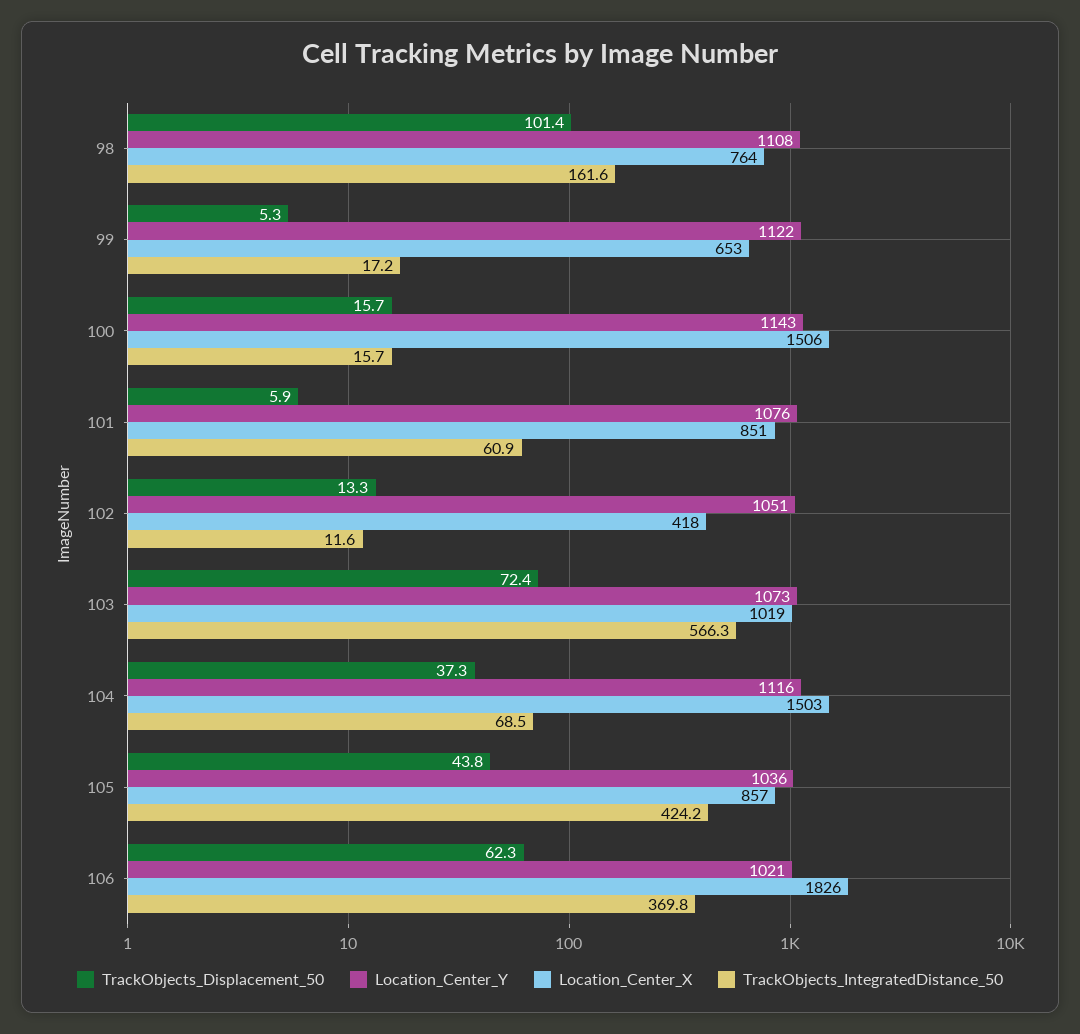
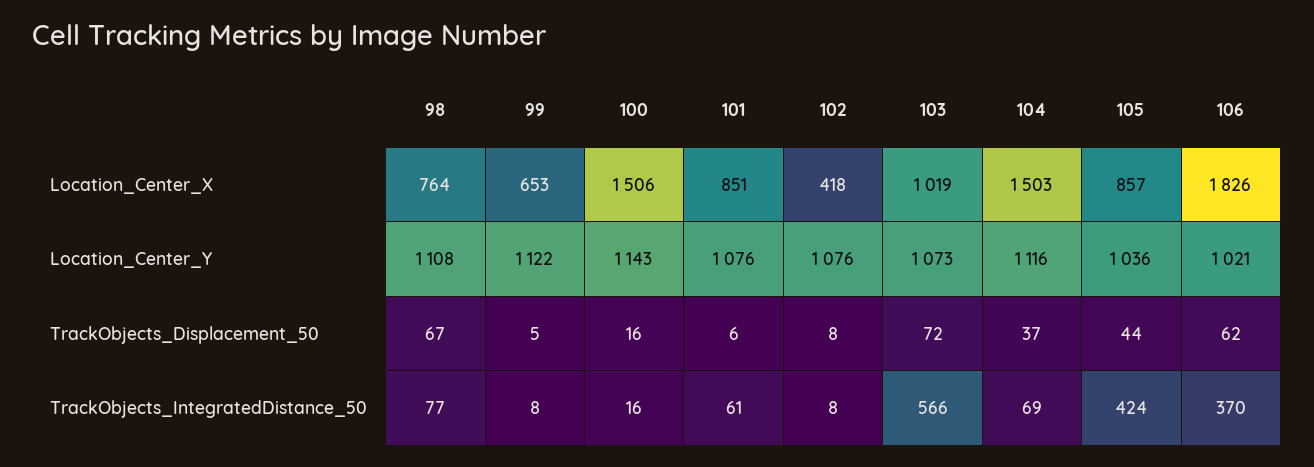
  {
    "TrackObjects_Displacement_50": {
-     "98": 101.4,
+     "98": 67,
      "99": 5.3,
      "100": 15.7,
      "101": 5.9,
-     "102": 13.3,
+     "102": 8,
      "103": 72.4,
      "104": 37.3,
      "105": 43.8,
      "106": 62.3
    },
    "Location_Center_Y": {
      "98": 1108,
      "99": 1122,
      "100": 1143,
      "101": 1076,
-     "102": 1051,
+     "102": 1076,
      "103": 1073,
      "104": 1116,
      "105": 1036,
      "106": 1021
    },
    "Location_Center_X": {
      "98": 764,
      "99": 653,
      "100": 1506,
      "101": 851,
      "102": 418,
      "103": 1019,
      "104": 1503,
      "105": 857,
      "106": 1826
    },
    "TrackObjects_IntegratedDistance_50": {
-     "98": 161.6,
+     "98": 77,
-     "99": 17.2,
+     "99": 8,
      "100": 15.7,
      "101": 60.9,
-     "102": 11.6,
+     "102": 8,
      "103": 566.3,
      "104": 68.5,
      "105": 424.2,
      "106": 369.8
    }
  }

